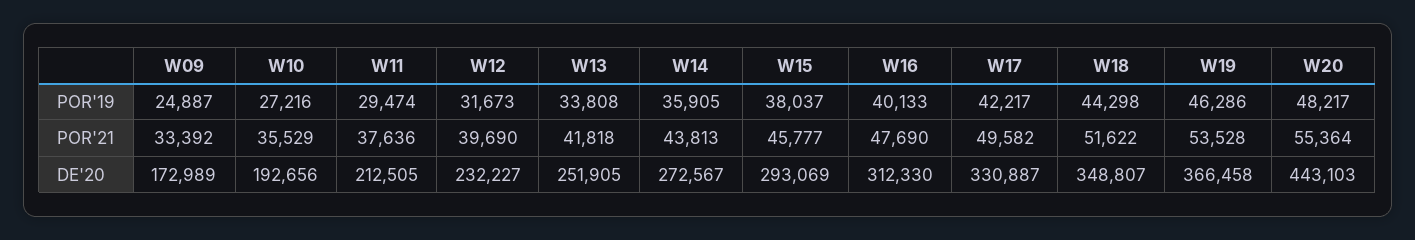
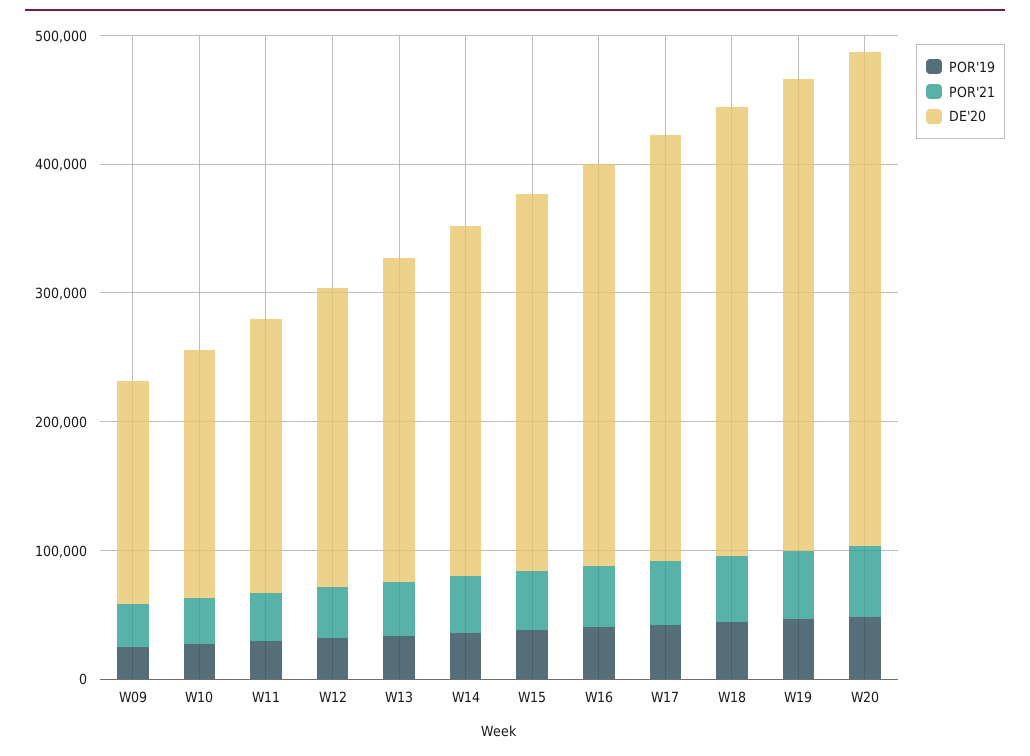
  {
    "POR'19": {
      "W09": 24887,
      "W10": 27216,
      "W11": 29474,
      "W12": 31673,
      "W13": 33808,
      "W14": 35905,
      "W15": 38037,
      "W16": 40133,
      "W17": 42217,
      "W18": 44298,
      "W19": 46286,
      "W20": 48217
    },
    "POR'21": {
      "W09": 33392,
      "W10": 35529,
      "W11": 37636,
      "W12": 39690,
      "W13": 41818,
      "W14": 43813,
      "W15": 45777,
      "W16": 47690,
      "W17": 49582,
      "W18": 51622,
      "W19": 53528,
      "W20": 55364
    },
    "DE'20": {
      "W09": 172989,
      "W10": 192656,
      "W11": 212505,
      "W12": 232227,
      "W13": 251905,
      "W14": 272567,
      "W15": 293069,
      "W16": 312330,
      "W17": 330887,
      "W18": 348807,
      "W19": 366458,
-     "W20": 443103
+     "W20": 380000
    }
  }

